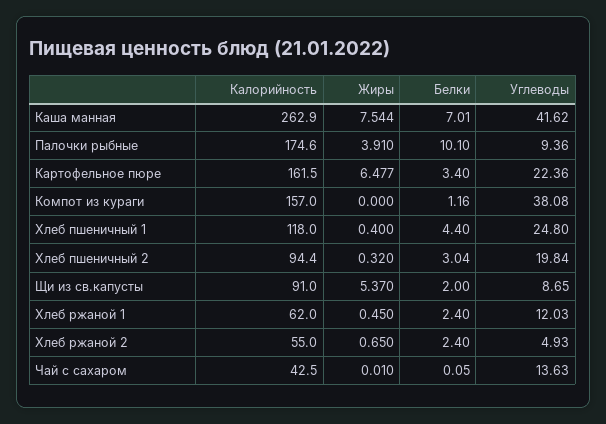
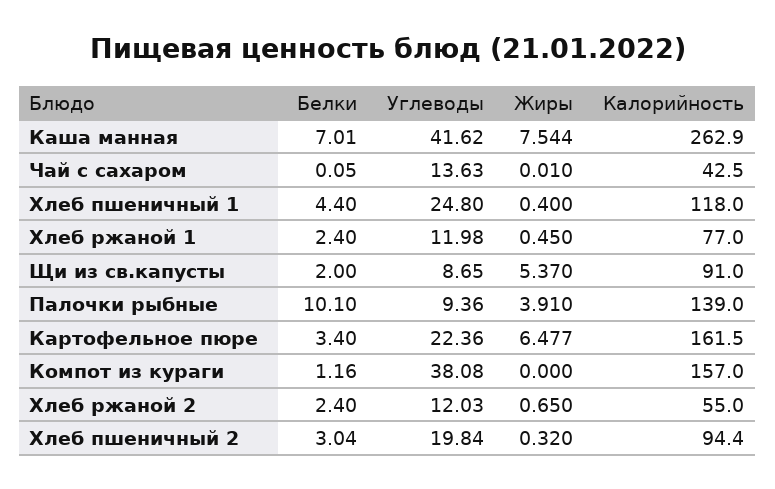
  {
    "Калорийность": {
      "Каша манная": 262.9,
-     "Палочки рыбные": 174.6,
+     "Палочки рыбные": 139,
      "Картофельное пюре": 161.5,
      "Компот из кураги": 157,
      "Хлеб пшеничный 1": 118,
      "Хлеб пшеничный 2": 94.4,
      "Щи из св.капусты": 91,
-     "Хлеб ржаной 1": 62,
+     "Хлеб ржаной 1": 77,
      "Хлеб ржаной 2": 55,
      "Чай с сахаром": 42.5
    },
    "Жиры": {
      "Каша манная": 7.544,
      "Палочки рыбные": 3.91,
      "Картофельное пюре": 6.477,
      "Компот из кураги": 0,
      "Хлеб пшеничный 1": 0.4,
      "Хлеб пшеничный 2": 0.32,
      "Щи из св.капусты": 5.37,
      "Хлеб ржаной 1": 0.45,
      "Хлеб ржаной 2": 0.65,
      "Чай с сахаром": 0.01
    },
    "Белки": {
      "Каша манная": 7.01,
      "Палочки рыбные": 10.1,
      "Картофельное пюре": 3.4,
      "Компот из кураги": 1.16,
      "Хлеб пшеничный 1": 4.4,
      "Хлеб пшеничный 2": 3.04,
      "Щи из св.капусты": 2,
      "Хлеб ржаной 1": 2.4,
      "Хлеб ржаной 2": 2.4,
      "Чай с сахаром": 0.05
    },
    "Углеводы": {
      "Каша манная": 41.62,
      "Палочки рыбные": 9.36,
      "Картофельное пюре": 22.36,
      "Компот из кураги": 38.08,
      "Хлеб пшеничный 1": 24.8,
      "Хлеб пшеничный 2": 19.84,
      "Щи из св.капусты": 8.65,
-     "Хлеб ржаной 1": 12.03,
+     "Хлеб ржаной 1": 11.98,
-     "Хлеб ржаной 2": 4.93,
+     "Хлеб ржаной 2": 12.03,
      "Чай с сахаром": 13.63
    }
  }

